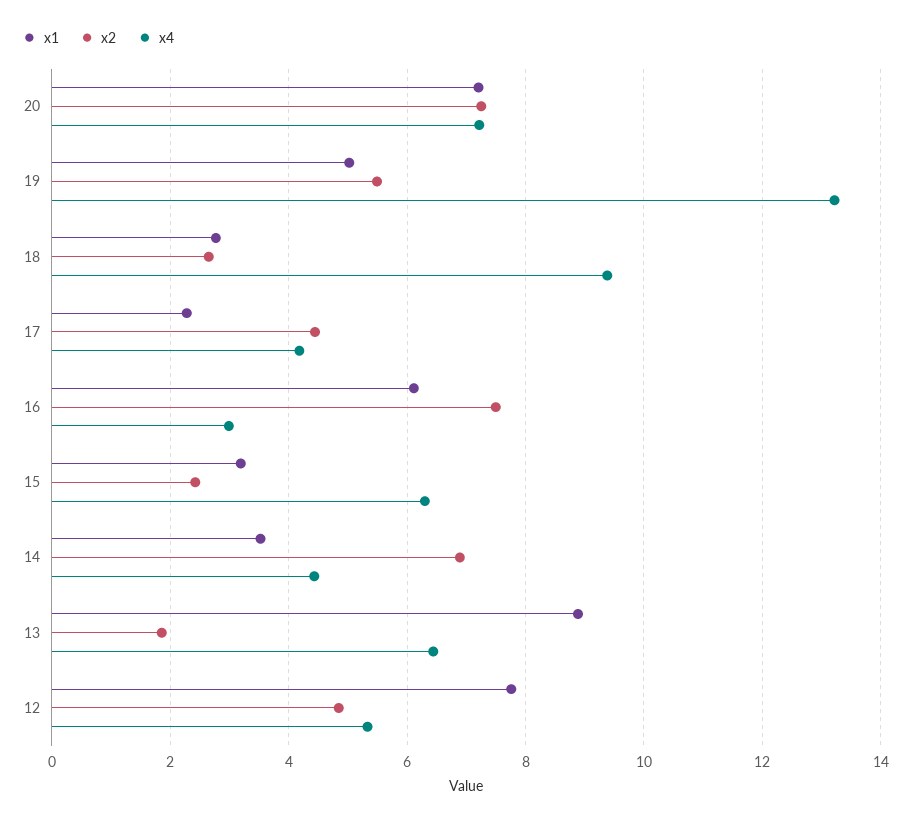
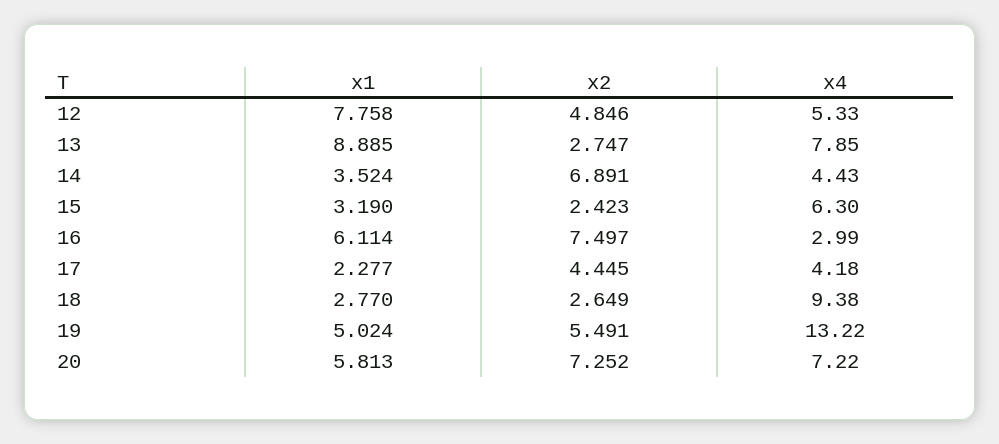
  {
    "x1": {
-     "20": 7.2,
+     "20": 5.813,
      "19": 5.024,
      "18": 2.77,
      "17": 2.277,
      "16": 6.114,
      "15": 3.19,
      "14": 3.524,
      "13": 8.885,
      "12": 7.758
    },
    "x2": {
      "20": 7.252,
      "19": 5.491,
      "18": 2.649,
      "17": 4.445,
      "16": 7.497,
      "15": 2.423,
      "14": 6.891,
-     "13": 1.8,
+     "13": 2.747,
      "12": 4.846
    },
    "x4": {
      "20": 7.22,
      "19": 13.22,
      "18": 9.38,
      "17": 4.18,
      "16": 2.99,
      "15": 6.3,
      "14": 4.43,
-     "13": 6.4,
+     "13": 7.85,
      "12": 5.33
    }
  }

